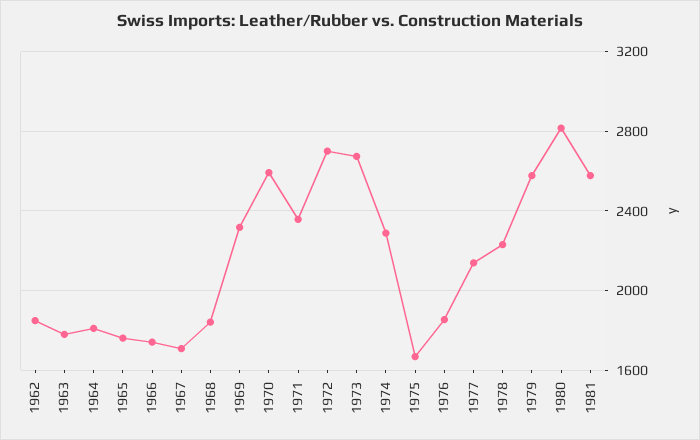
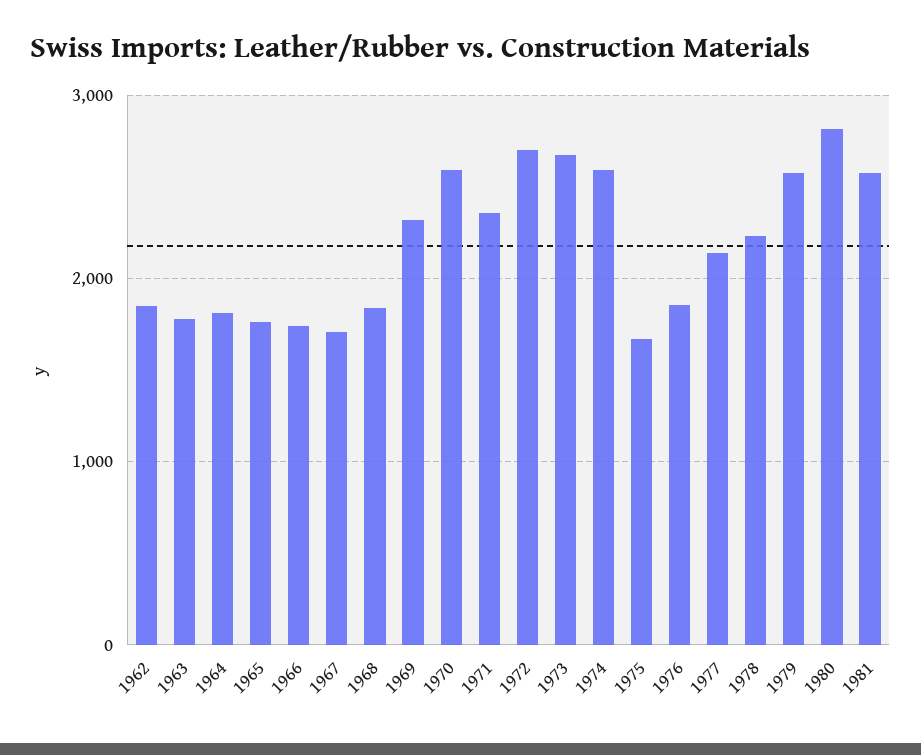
  {
    "1962": 1850,
    "1963": 1800,
    "1964": 1800,
    "1965": 1750,
    "1966": 1750,
    "1967": 1700,
    "1968": 1850,
    "1969": 2300,
    "1970": 2600,
    "1971": 2350,
    "1972": 2700,
    "1973": 2650,
-   "1974": 2300,
+   "1974": 2600,
    "1975": 1650,
    "1976": 1850,
    "1977": 2150,
    "1978": 2250,
    "1979": 2600,
    "1980": 2800,
    "1981": 2600
  }

